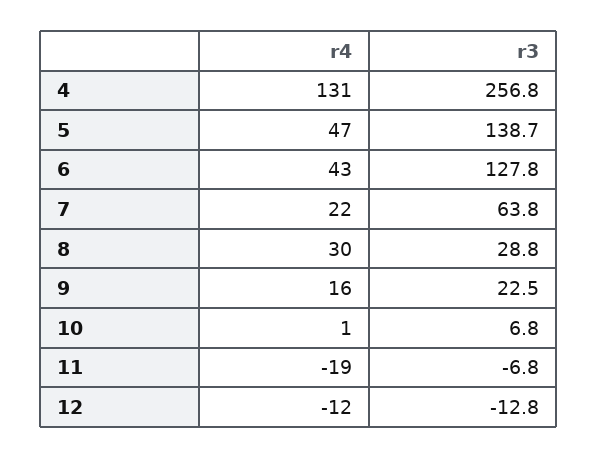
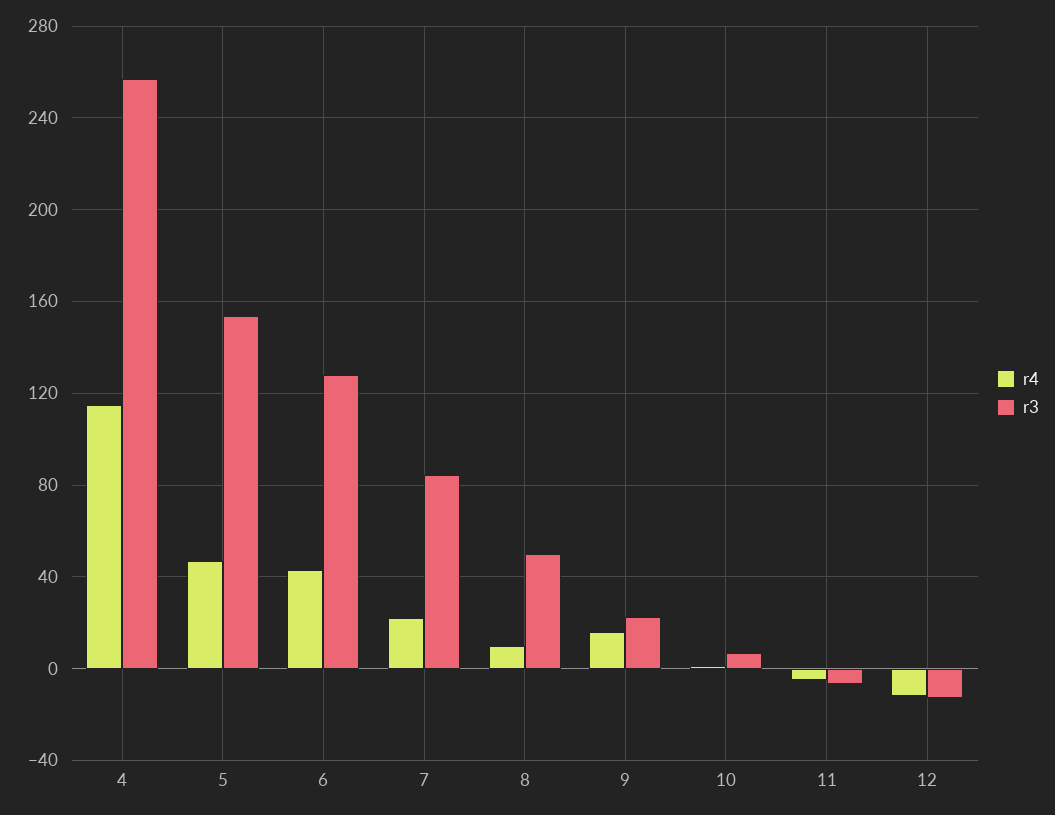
  {
    "r4": {
-     "4": 131,
+     "4": 115,
      "5": 47,
      "6": 43,
      "7": 22,
-     "8": 30,
+     "8": 10,
      "9": 16,
      "10": 1,
-     "11": -19,
+     "11": -5,
      "12": -12
    },
    "r3": {
      "4": 256.8,
-     "5": 138.7,
+     "5": 155,
      "6": 127.8,
-     "7": 63.8,
+     "7": 85,
-     "8": 28.8,
+     "8": 50,
      "9": 22.5,
      "10": 6.8,
      "11": -6.8,
      "12": -12.8
    }
  }

